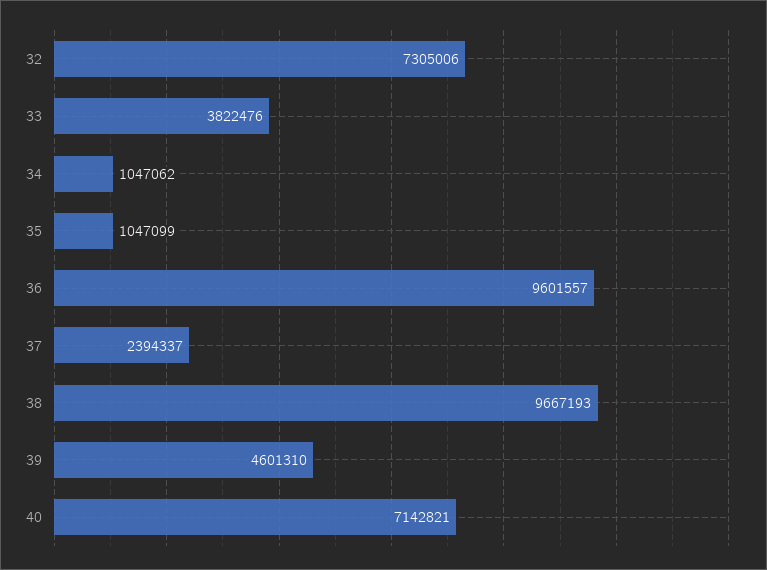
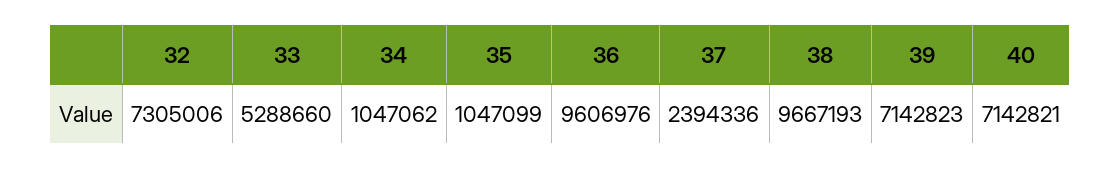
  {
    "32": 7305006,
-   "33": 3822476,
+   "33": 5288660,
    "34": 1047062,
    "35": 1047099,
-   "36": 9601557,
+   "36": 9606976,
-   "37": 2394337,
+   "37": 2394336,
    "38": 9667193,
-   "39": 4601310,
+   "39": 7142823,
    "40": 7142821
  }

